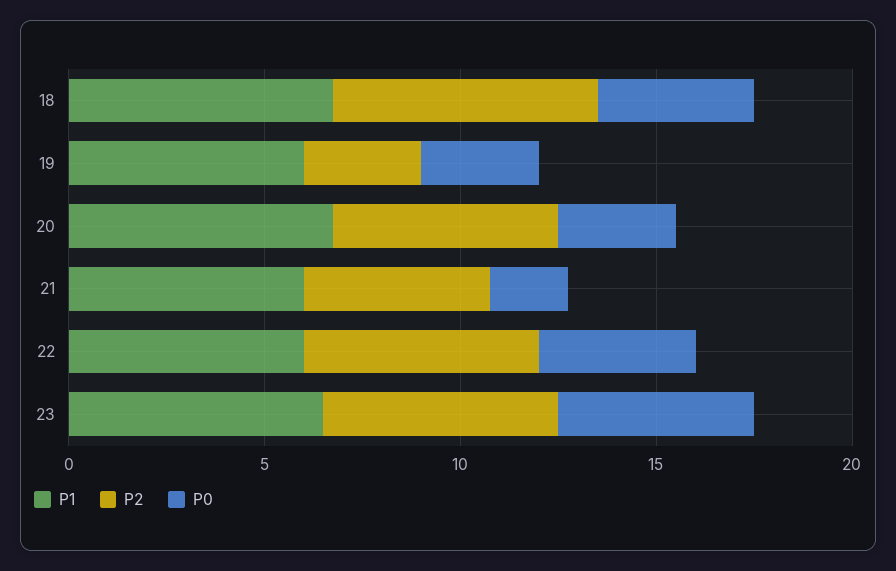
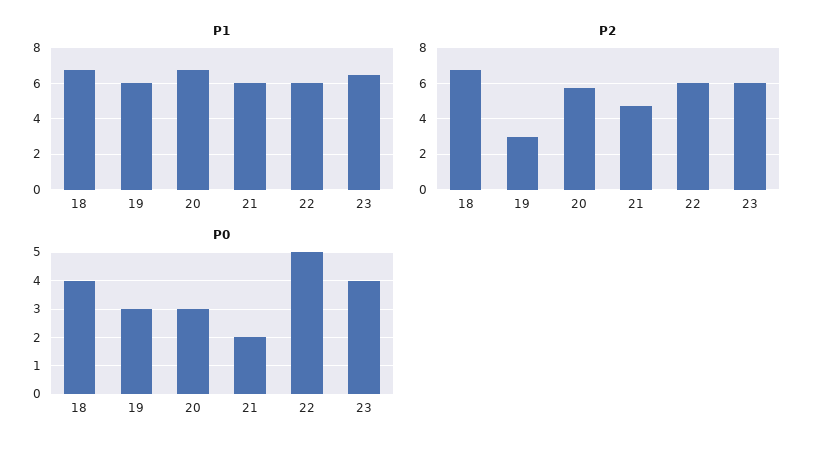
  {
    "P1": {
      "18": 7,
      "19": 6,
      "20": 7,
      "21": 6,
      "22": 6,
      "23": 6.5
    },
    "P2": {
      "18": 7,
      "19": 3,
      "20": 6,
      "21": 5,
      "22": 6,
      "23": 6
    },
    "P0": {
      "18": 4,
      "19": 3,
      "20": 3,
      "21": 2,
-     "22": 4,
+     "22": 5,
-     "23": 5
+     "23": 4
    }
  }

